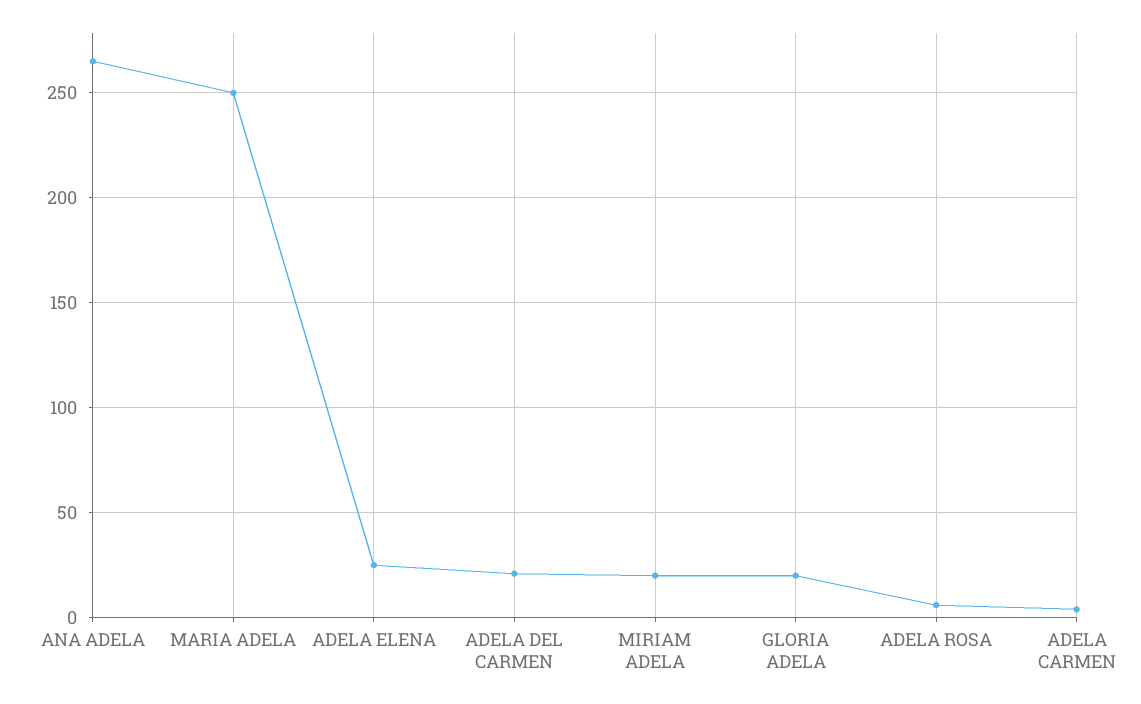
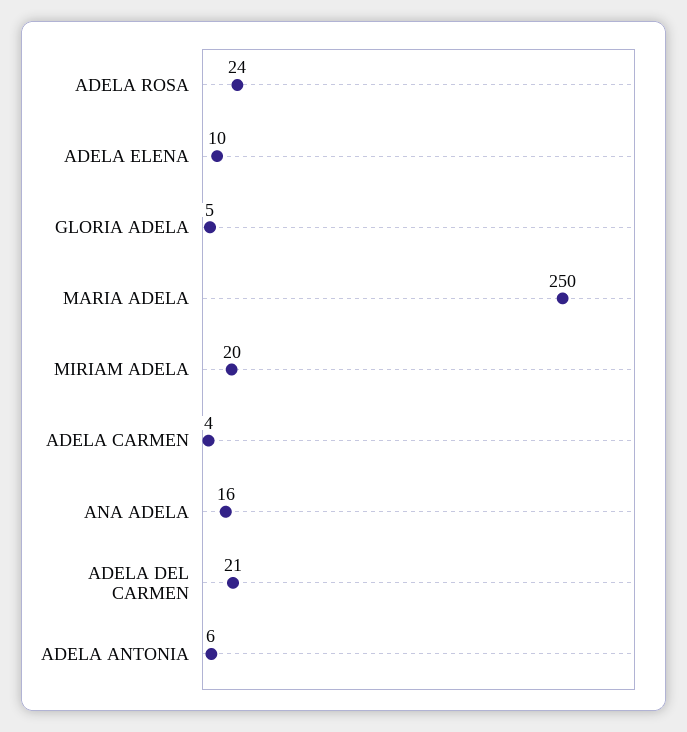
  {
-   "ANA ADELA": 265,
+   "ANA ADELA": 16,
    "MARIA ADELA": 250,
-   "ADELA ELENA": 25,
+   "ADELA ELENA": 10,
    "ADELA DEL CARMEN": 21,
    "MIRIAM ADELA": 20,
-   "GLORIA ADELA": 20,
+   "GLORIA ADELA": 5,
-   "ADELA ROSA": 5,
+   "ADELA ROSA": 24,
-   "ADELA CARMEN": 4
+   "ADELA CARMEN": 4,
+   "ADELA ANTONIA": 6
  }

